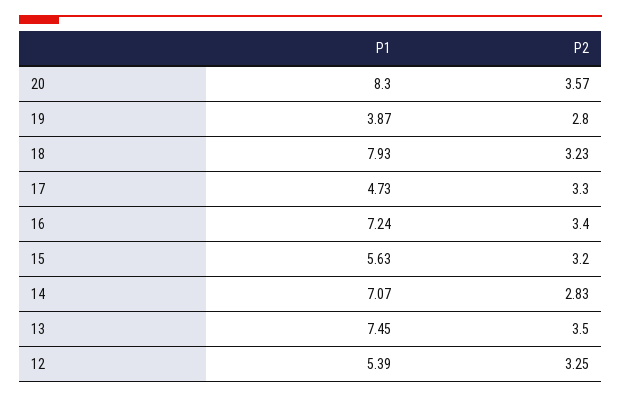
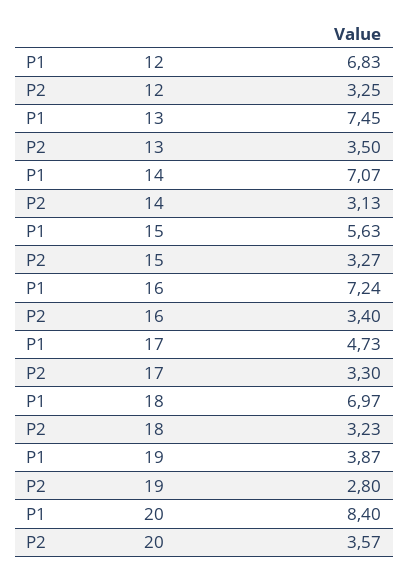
  {
    "P1": {
-     "20": 8.3,
+     "20": 8.4,
      "19": 3.87,
-     "18": 7.93,
+     "18": 6.97,
      "17": 4.73,
      "16": 7.24,
      "15": 5.63,
      "14": 7.07,
      "13": 7.45,
-     "12": 5.39
+     "12": 6.83
    },
    "P2": {
      "20": 3.57,
      "19": 2.8,
      "18": 3.23,
      "17": 3.3,
      "16": 3.4,
-     "15": 3.2,
+     "15": 3.27,
-     "14": 2.83,
+     "14": 3.13,
      "13": 3.5,
      "12": 3.25
    }
  }

